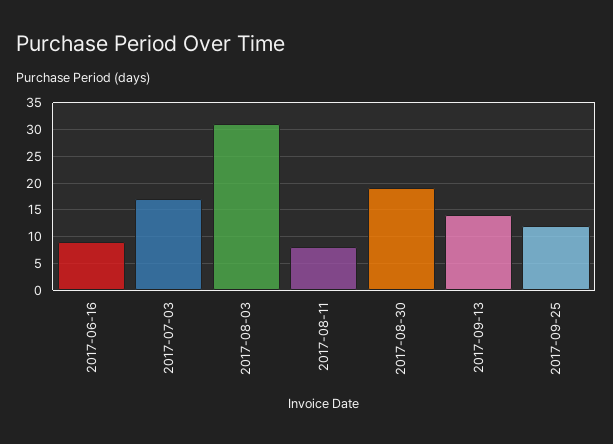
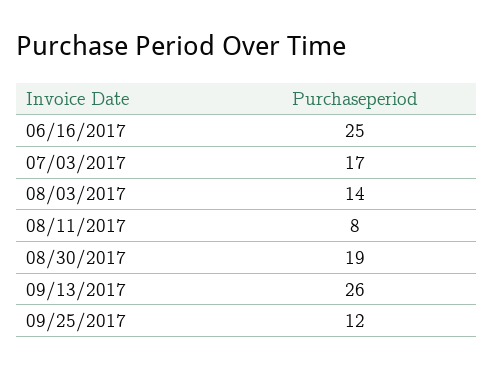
  {
-   "2017-06-16": 10,
+   "2017-06-16": 25,
    "2017-07-03": 17,
-   "2017-08-03": 30,
+   "2017-08-03": 14,
    "2017-08-11": 8,
    "2017-08-30": 19,
-   "2017-09-13": 15,
+   "2017-09-13": 26,
    "2017-09-25": 12
  }

